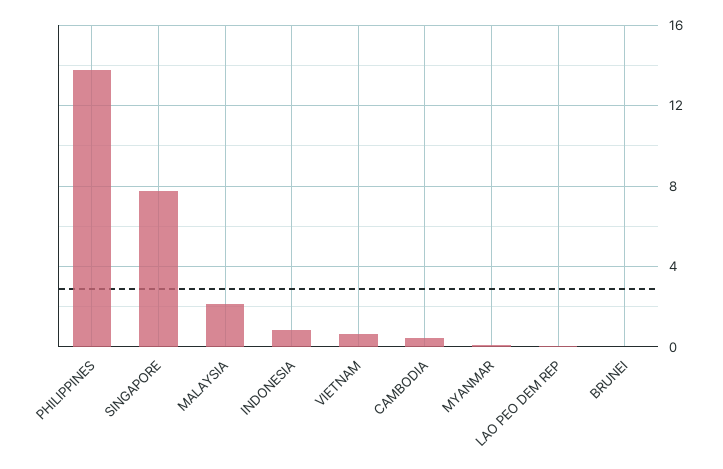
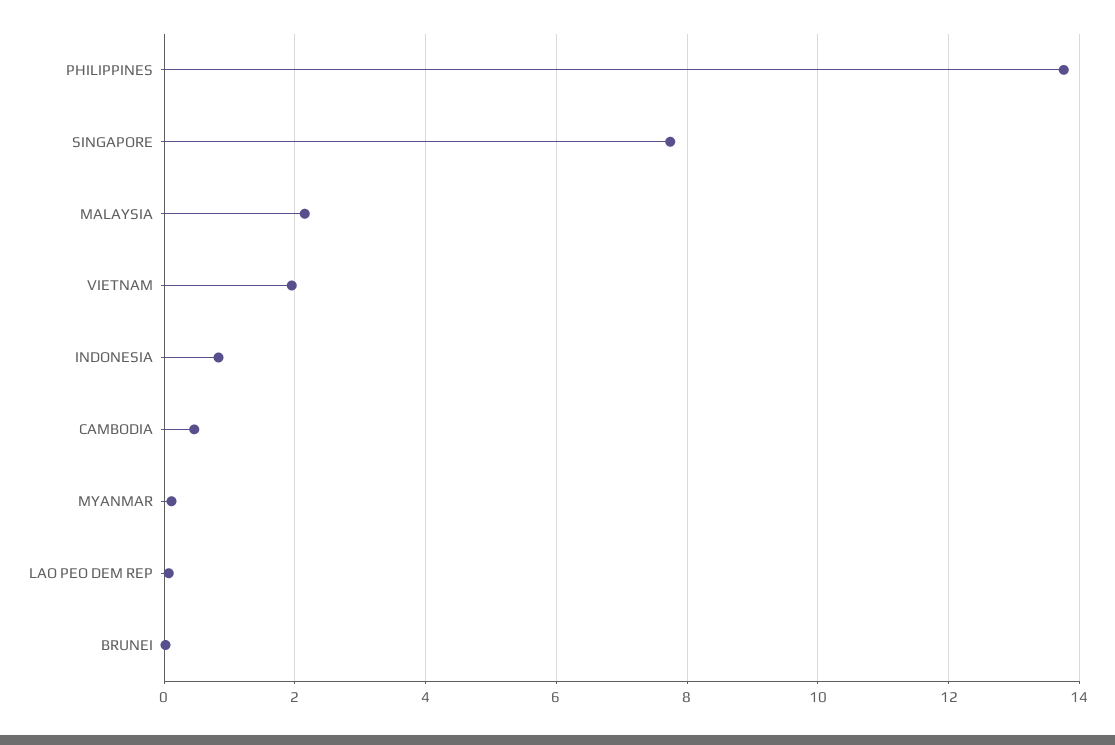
  {
    "PHILIPPINES": 13.8,
    "SINGAPORE": 7.8,
    "MALAYSIA": 2.2,
    "INDONESIA": 0.8,
-   "VIETNAM": 0.5,
+   "VIETNAM": 2,
    "CAMBODIA": 0.4,
    "MYANMAR": 0.2,
    "LAO PEO DEM REP": 0,
    "BRUNEI": 0
  }

